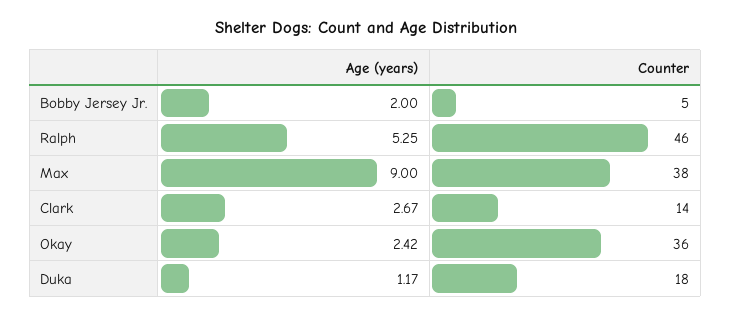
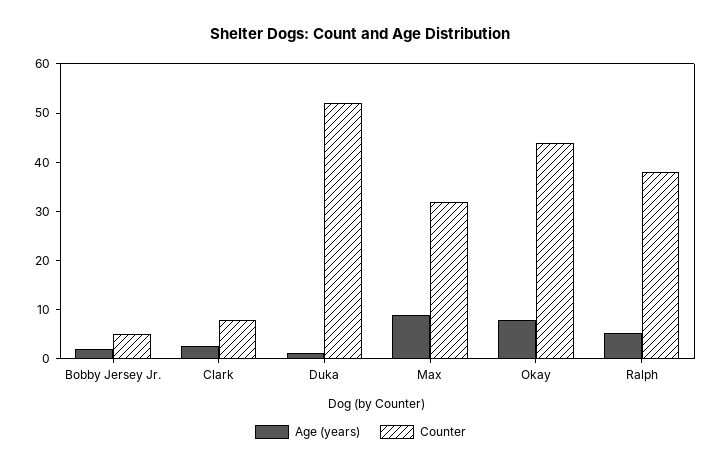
  {
    "Age (years)": {
      "Bobby Jersey Jr.": 2,
      "Ralph": 5.25,
      "Max": 9,
      "Clark": 2.67,
-     "Okay": 2.42,
+     "Okay": 8,
      "Duka": 1.17
    },
    "Counter": {
      "Bobby Jersey Jr.": 5,
-     "Ralph": 46,
+     "Ralph": 38,
-     "Max": 38,
+     "Max": 32,
-     "Clark": 14,
+     "Clark": 8,
-     "Okay": 36,
+     "Okay": 44,
-     "Duka": 18
+     "Duka": 52
    }
  }

